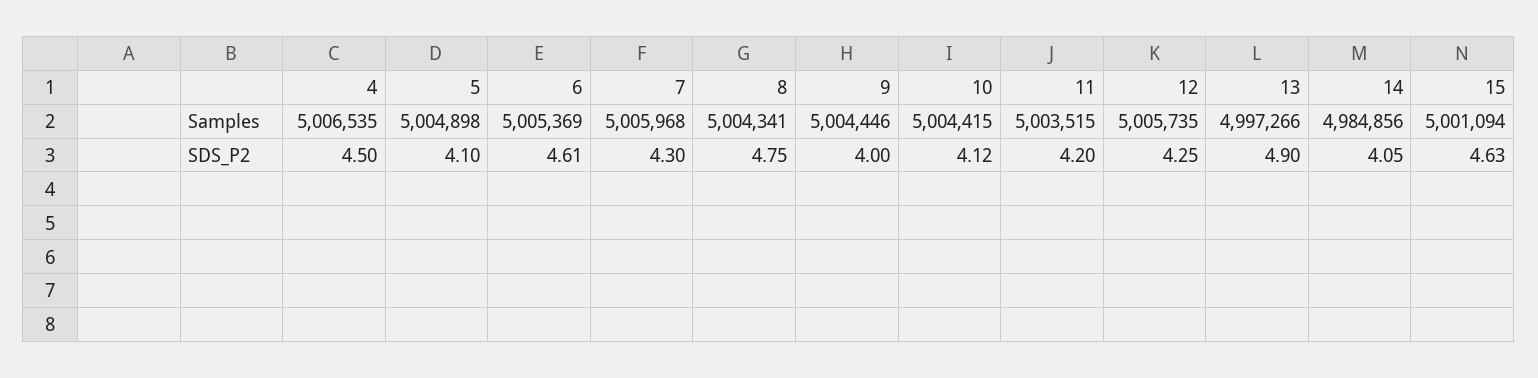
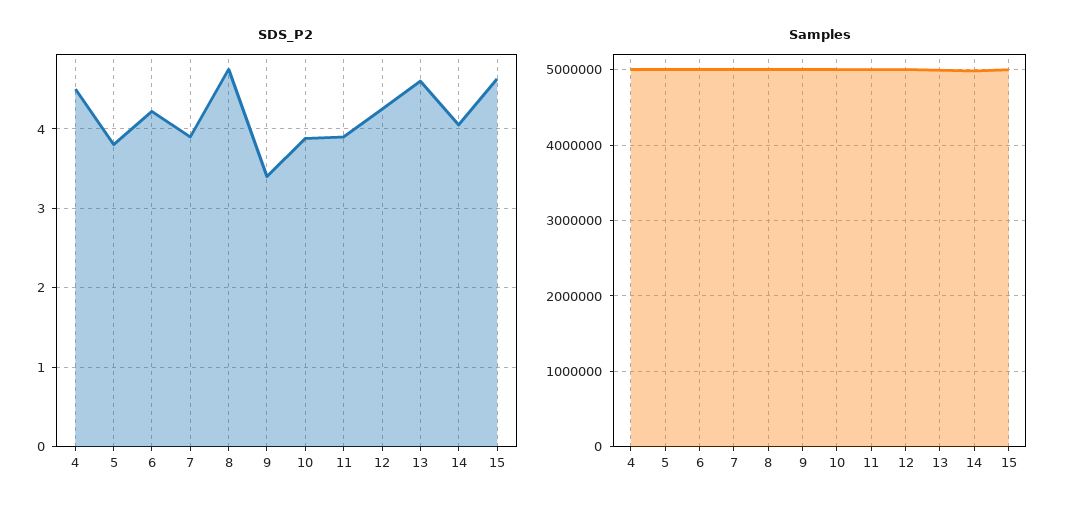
  {
    "Samples": {
      "4": 5006535,
      "5": 5004898,
      "6": 5005369,
      "7": 5005968,
      "8": 5004341,
      "9": 5004446,
      "10": 5004415,
      "11": 5003515,
      "12": 5005735,
      "13": 4997266,
      "14": 4984856,
      "15": 5001094
    },
    "SDS_P2": {
      "4": 4.5,
-     "5": 4.1,
+     "5": 3.8,
-     "6": 4.61,
+     "6": 4.2,
-     "7": 4.3,
+     "7": 3.9,
      "8": 4.75,
-     "9": 4,
+     "9": 3.4,
-     "10": 4.12,
+     "10": 3.9,
-     "11": 4.2,
+     "11": 3.9,
      "12": 4.25,
-     "13": 4.9,
+     "13": 4.6,
      "14": 4.05,
      "15": 4.63
    }
  }

